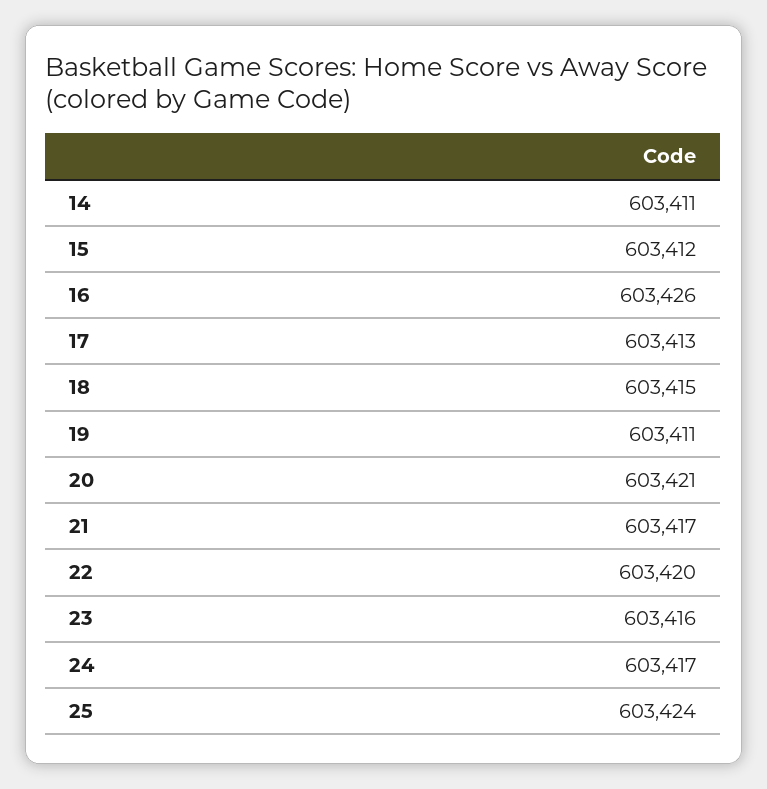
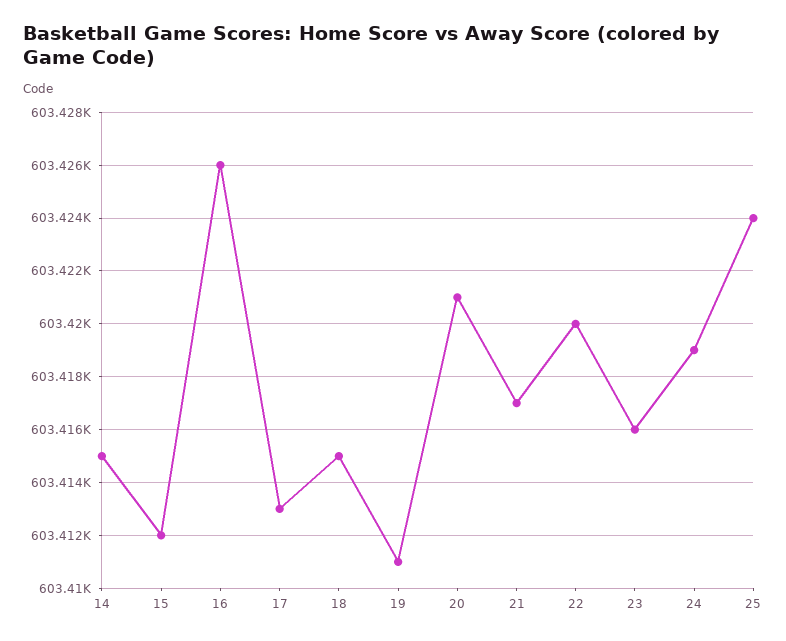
  {
-   "14": 603411,
+   "14": 603415,
    "15": 603412,
    "16": 603426,
    "17": 603413,
    "18": 603415,
    "19": 603411,
    "20": 603421,
    "21": 603417,
    "22": 603420,
    "23": 603416,
-   "24": 603417,
+   "24": 603419,
    "25": 603424
  }

